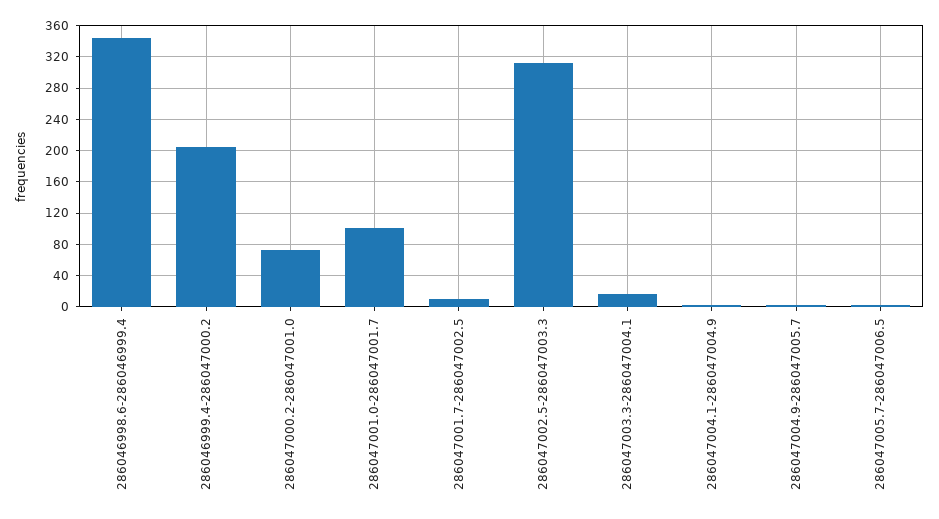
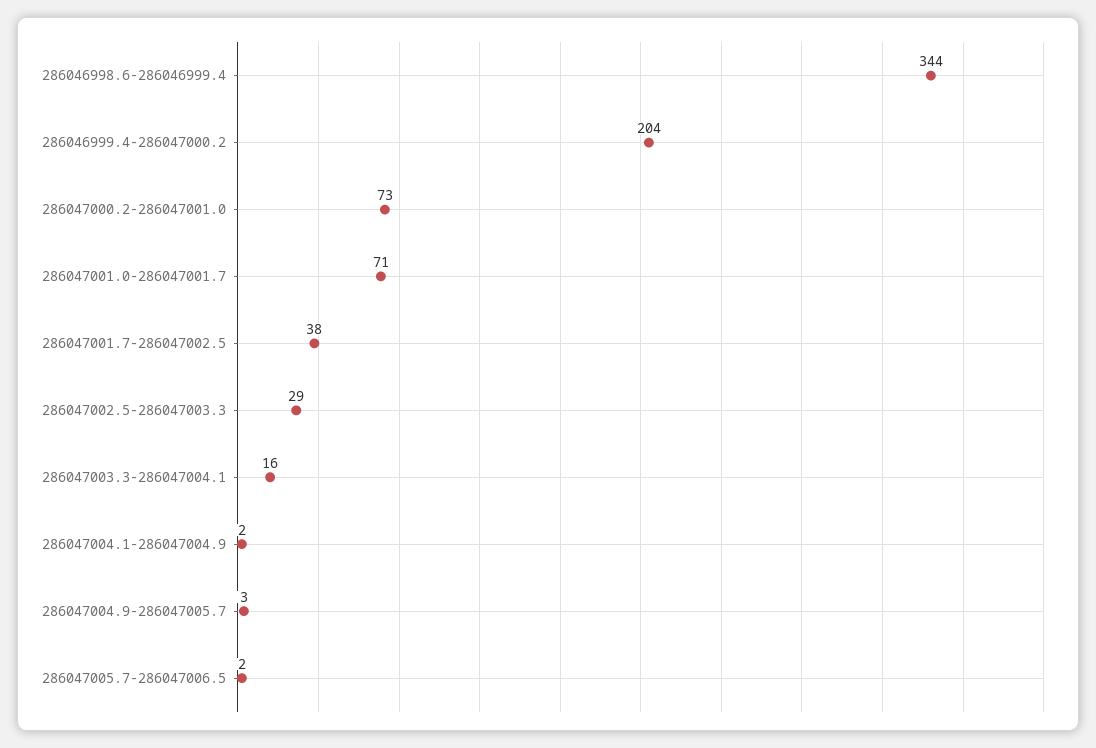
  {
    "286046998.6-286046999.4": 344,
    "286046999.4-286047000.2": 204,
    "286047000.2-286047001.0": 73,
-   "286047001.0-286047001.7": 100,
+   "286047001.0-286047001.7": 71,
-   "286047001.7-286047002.5": 10,
+   "286047001.7-286047002.5": 38,
-   "286047002.5-286047003.3": 310,
+   "286047002.5-286047003.3": 29,
    "286047003.3-286047004.1": 16,
    "286047004.1-286047004.9": 2,
    "286047004.9-286047005.7": 3,
    "286047005.7-286047006.5": 2
  }

